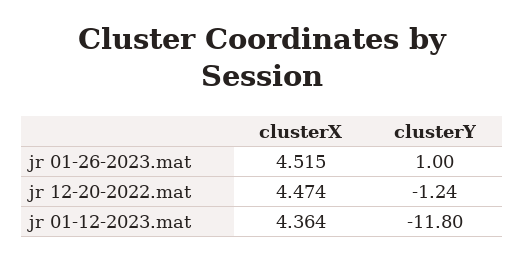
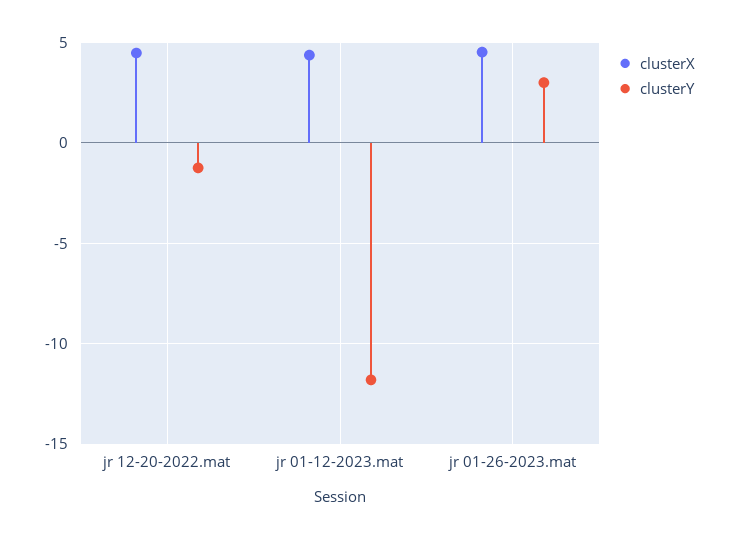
  {
    "clusterX": {
      "jr 01-26-2023.mat": 4.515,
      "jr 12-20-2022.mat": 4.474,
      "jr 01-12-2023.mat": 4.364
    },
    "clusterY": {
-     "jr 01-26-2023.mat": 1,
+     "jr 01-26-2023.mat": 3,
      "jr 12-20-2022.mat": -1.24,
      "jr 01-12-2023.mat": -11.8
    }
  }

